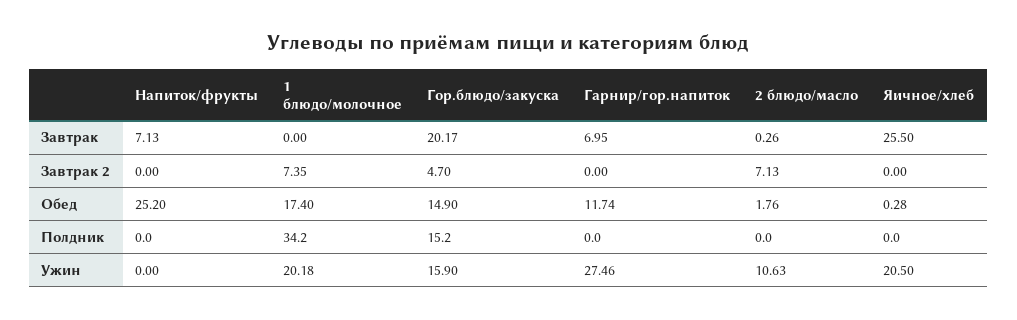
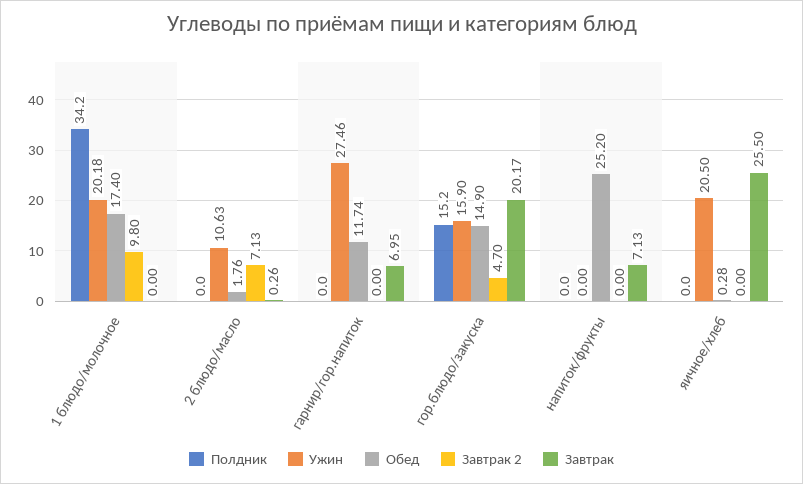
  {
    "Завтрак": {
      "Напиток/фрукты": 7.13,
      "1 блюдо/молочное": 0,
      "Гор.блюдо/закуска": 20.17,
      "Гарнир/гор.напиток": 6.95,
      "2 блюдо/масло": 0.26,
      "Яичное/хлеб": 25.5
    },
    "Завтрак 2": {
      "Напиток/фрукты": 0,
-     "1 блюдо/молочное": 7.35,
+     "1 блюдо/молочное": 9.8,
      "Гор.блюдо/закуска": 4.7,
      "Гарнир/гор.напиток": 0,
      "2 блюдо/масло": 7.13,
      "Яичное/хлеб": 0
    },
    "Обед": {
      "Напиток/фрукты": 25.2,
      "1 блюдо/молочное": 17.4,
      "Гор.блюдо/закуска": 14.9,
      "Гарнир/гор.напиток": 11.74,
      "2 блюдо/масло": 1.76,
      "Яичное/хлеб": 0.28
    },
    "Полдник": {
      "Напиток/фрукты": 0,
      "1 блюдо/молочное": 34.2,
      "Гор.блюдо/закуска": 15.2,
      "Гарнир/гор.напиток": 0,
      "2 блюдо/масло": 0,
      "Яичное/хлеб": 0
    },
    "Ужин": {
      "Напиток/фрукты": 0,
      "1 блюдо/молочное": 20.18,
      "Гор.блюдо/закуска": 15.9,
      "Гарнир/гор.напиток": 27.46,
      "2 блюдо/масло": 10.63,
      "Яичное/хлеб": 20.5
    }
  }

